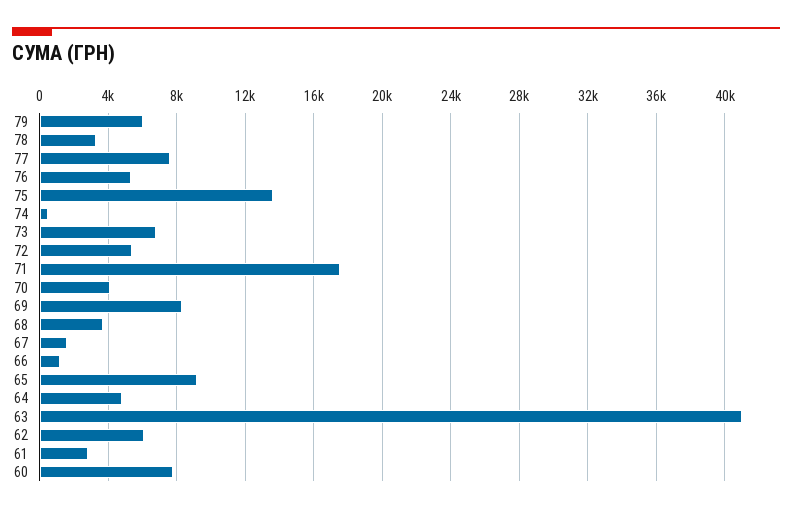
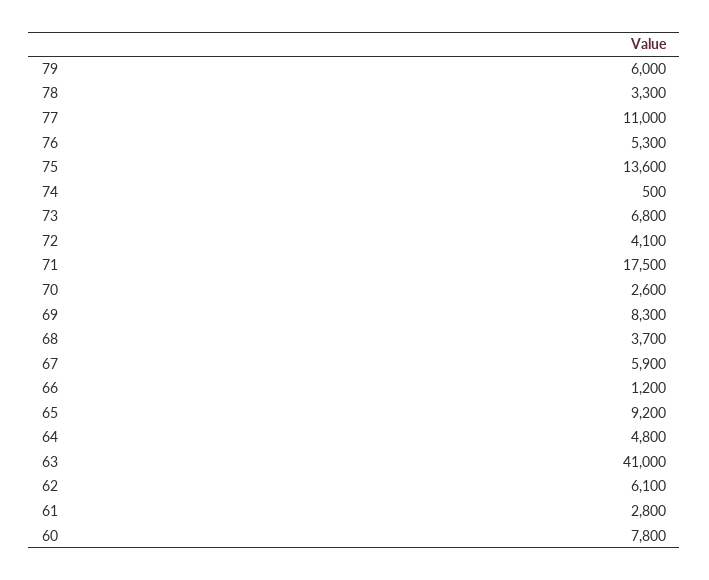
  {
    "79": 6000,
    "78": 3300,
-   "77": 7500,
+   "77": 11000,
    "76": 5300,
    "75": 13600,
    "74": 500,
    "73": 6800,
-   "72": 5500,
+   "72": 4100,
    "71": 17500,
-   "70": 4000,
+   "70": 2600,
    "69": 8300,
    "68": 3700,
-   "67": 1500,
+   "67": 5900,
    "66": 1200,
    "65": 9200,
    "64": 4800,
    "63": 41000,
    "62": 6100,
    "61": 2800,
    "60": 7800
  }

